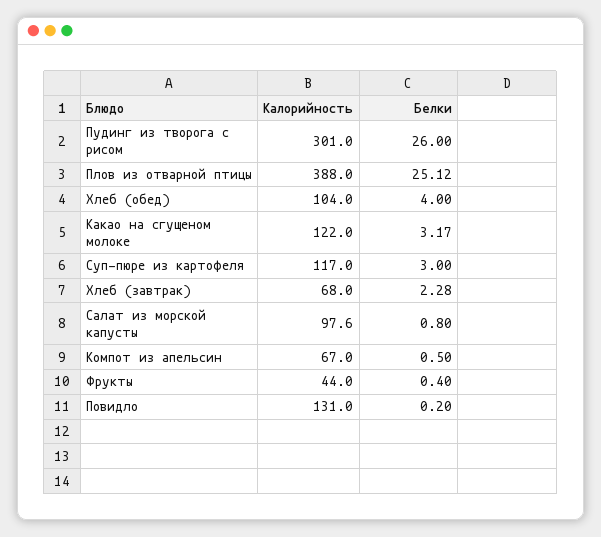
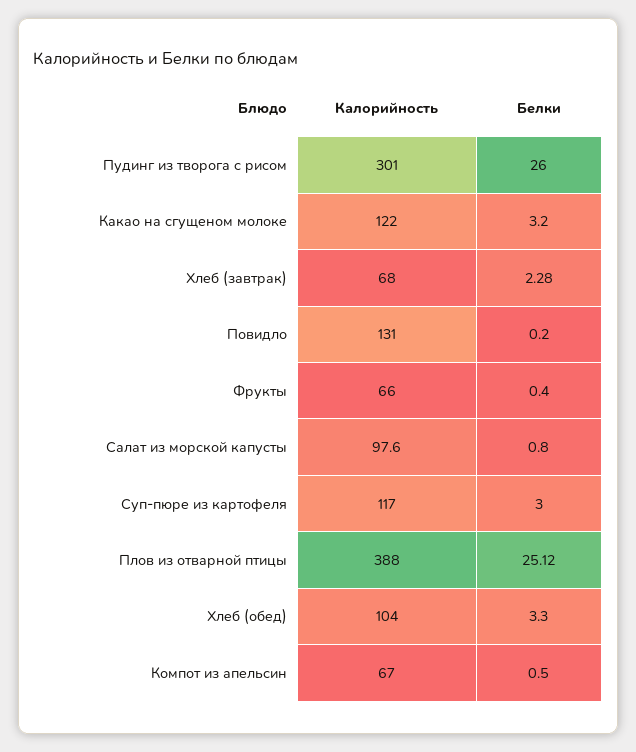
  {
    "Калорийность": {
      "Пудинг из творога с рисом": 301,
      "Плов из отварной птицы": 388,
      "Хлеб (обед)": 104,
      "Какао на сгущеном молоке": 122,
      "Суп-пюре из картофеля": 117,
      "Хлеб (завтрак)": 68,
      "Салат из морской капусты": 97.6,
      "Компот из апельсин": 67,
-     "Фрукты": 44,
+     "Фрукты": 66,
      "Повидло": 131
    },
    "Белки": {
      "Пудинг из творога с рисом": 26,
      "Плов из отварной птицы": 25.12,
-     "Хлеб (обед)": 4,
+     "Хлеб (обед)": 3.3,
-     "Какао на сгущеном молоке": 3.17,
+     "Какао на сгущеном молоке": 3.2,
      "Суп-пюре из картофеля": 3,
      "Хлеб (завтрак)": 2.28,
      "Салат из морской капусты": 0.8,
      "Компот из апельсин": 0.5,
      "Фрукты": 0.4,
      "Повидло": 0.2
    }
  }

